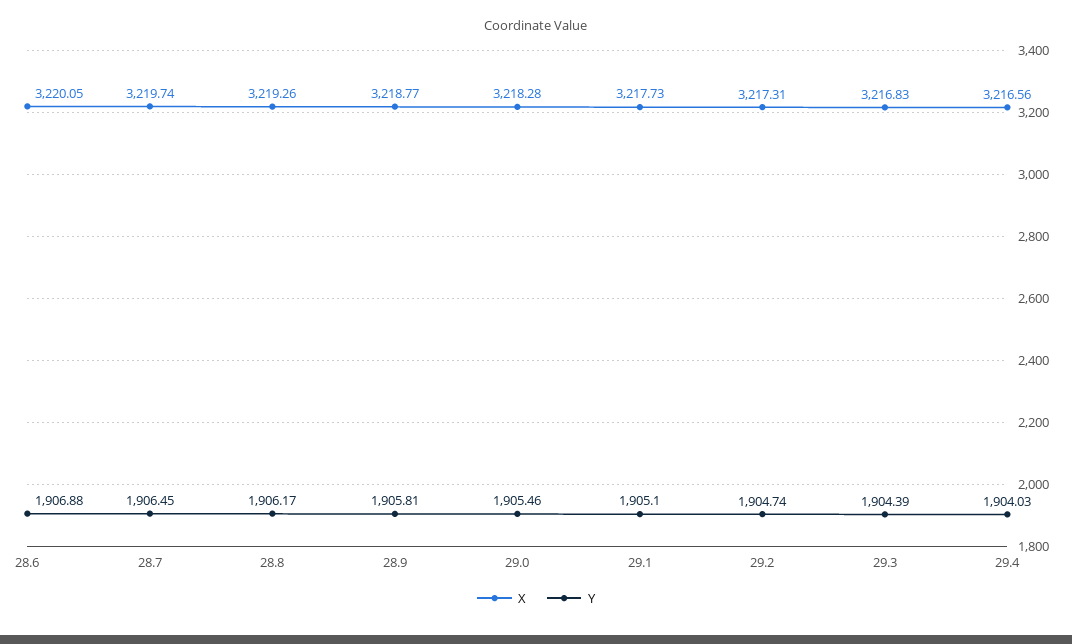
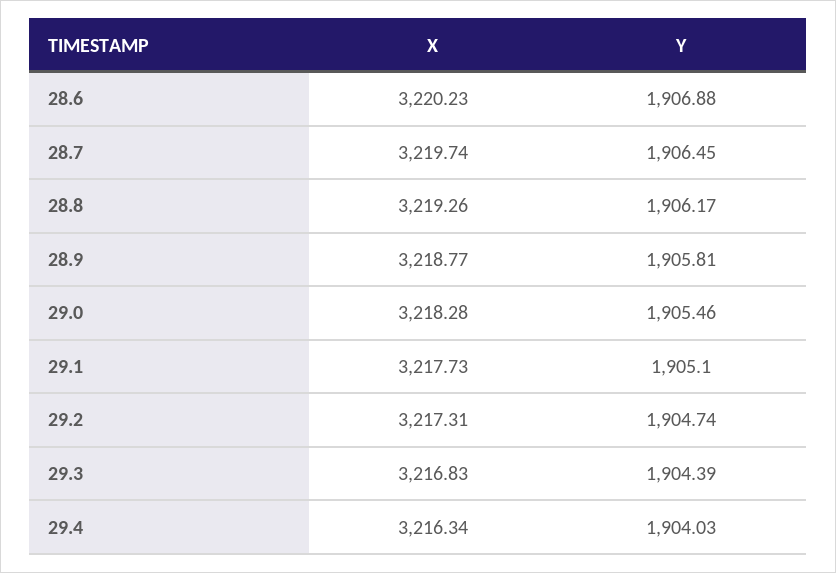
  {
    "X": {
-     "28.6": 3220.05,
+     "28.6": 3220.23,
      "28.7": 3219.74,
      "28.8": 3219.26,
      "28.9": 3218.77,
      "29.0": 3218.28,
      "29.1": 3217.73,
      "29.2": 3217.31,
      "29.3": 3216.83,
-     "29.4": 3216.56
+     "29.4": 3216.34
    },
    "Y": {
      "28.6": 1906.88,
      "28.7": 1906.45,
      "28.8": 1906.17,
      "28.9": 1905.81,
      "29.0": 1905.46,
      "29.1": 1905.1,
      "29.2": 1904.74,
      "29.3": 1904.39,
      "29.4": 1904.03
    }
  }

